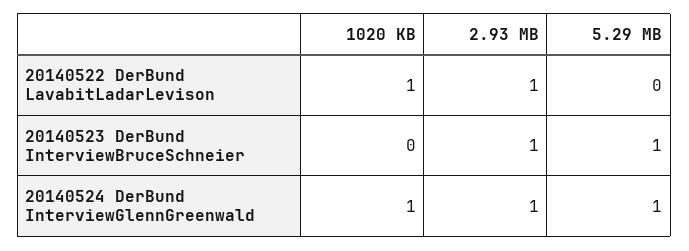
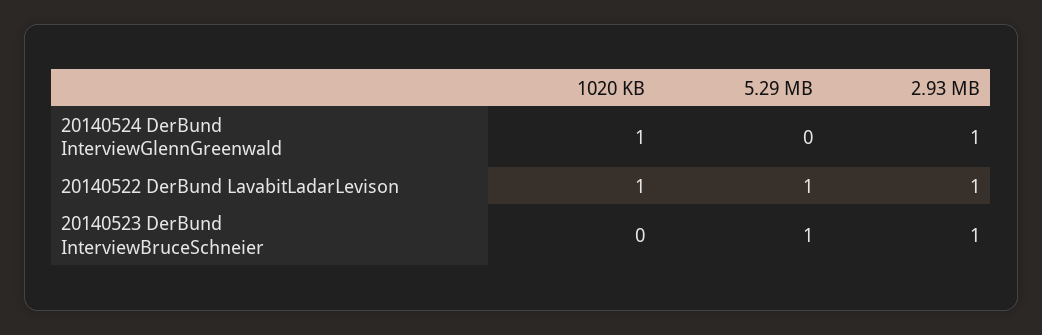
  {
    "1020 KB": {
      "20140522 DerBund LavabitLadarLevison": 1,
      "20140523 DerBund InterviewBruceSchneier": 0,
      "20140524 DerBund InterviewGlennGreenwald": 1
    },
    "2.93 MB": {
      "20140522 DerBund LavabitLadarLevison": 1,
      "20140523 DerBund InterviewBruceSchneier": 1,
      "20140524 DerBund InterviewGlennGreenwald": 1
    },
    "5.29 MB": {
-     "20140522 DerBund LavabitLadarLevison": 0,
+     "20140522 DerBund LavabitLadarLevison": 1,
      "20140523 DerBund InterviewBruceSchneier": 1,
-     "20140524 DerBund InterviewGlennGreenwald": 1
+     "20140524 DerBund InterviewGlennGreenwald": 0
    }
  }

